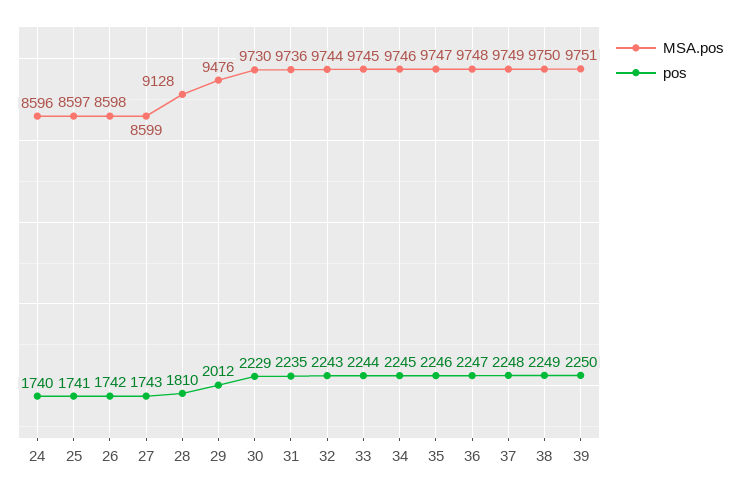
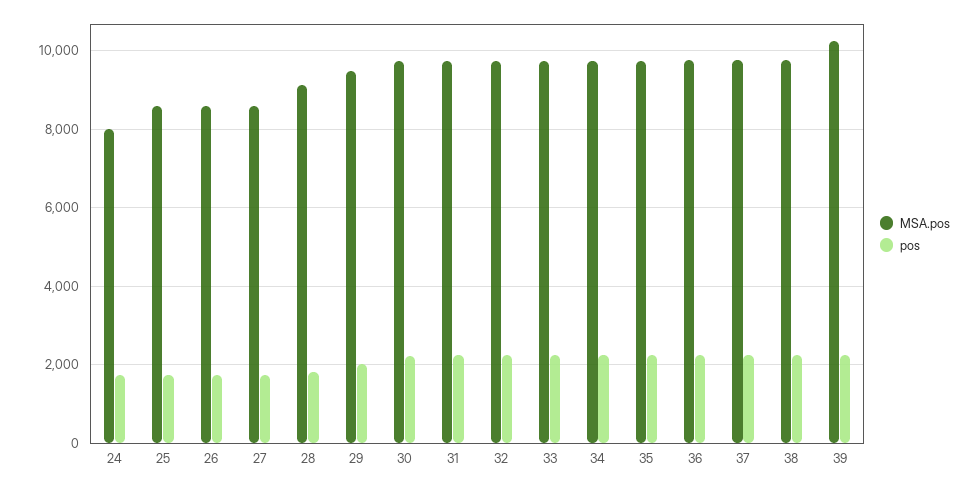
  {
    "MSA.pos": {
-     "24": 8596,
+     "24": 8000,
      "25": 8597,
      "26": 8598,
      "27": 8599,
      "28": 9128,
      "29": 9476,
      "30": 9730,
      "31": 9736,
      "32": 9744,
      "33": 9745,
      "34": 9746,
      "35": 9747,
      "36": 9748,
      "37": 9749,
      "38": 9750,
-     "39": 9751
+     "39": 10200
    },
    "pos": {
      "24": 1740,
      "25": 1741,
      "26": 1742,
      "27": 1743,
      "28": 1810,
      "29": 2012,
      "30": 2229,
      "31": 2235,
      "32": 2243,
      "33": 2244,
      "34": 2245,
      "35": 2246,
      "36": 2247,
      "37": 2248,
      "38": 2249,
      "39": 2250
    }
  }

